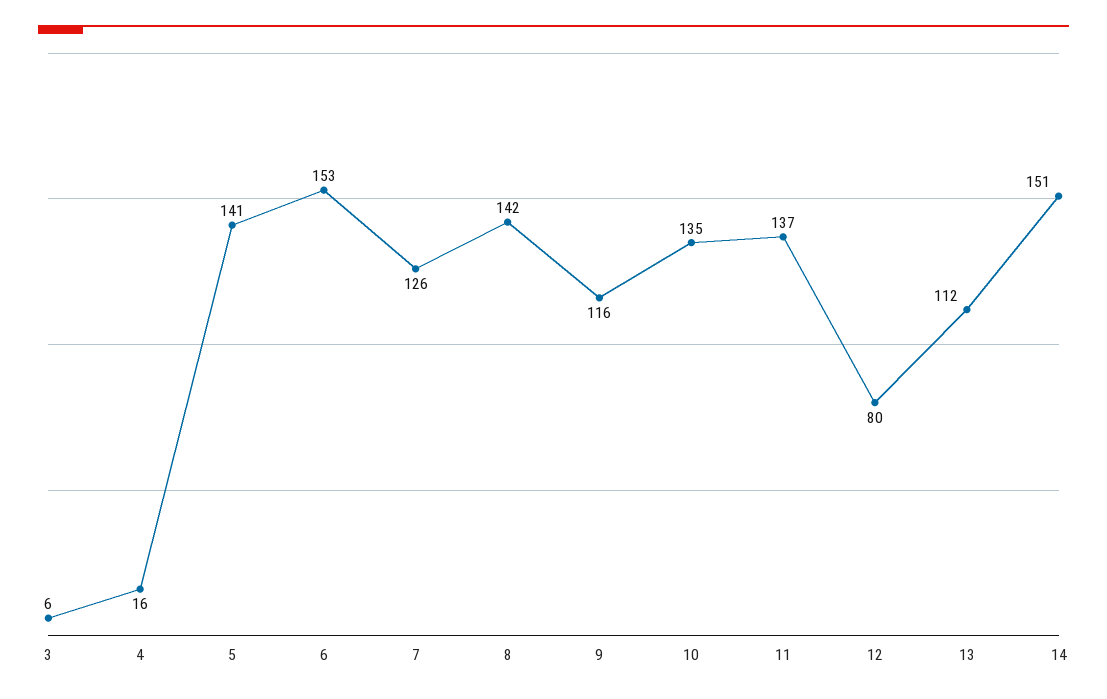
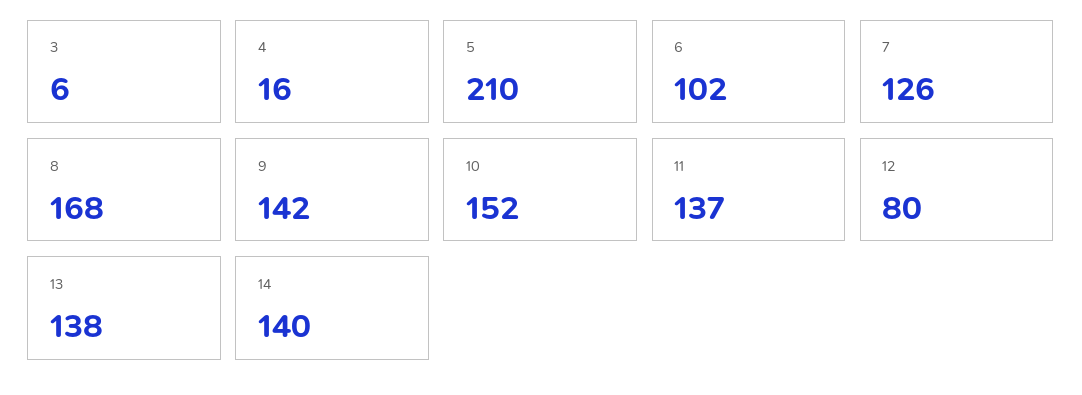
  {
    "3": 6,
    "4": 16,
-   "5": 141,
+   "5": 210,
-   "6": 153,
+   "6": 102,
    "7": 126,
-   "8": 142,
+   "8": 168,
-   "9": 116,
+   "9": 142,
-   "10": 135,
+   "10": 152,
    "11": 137,
    "12": 80,
-   "13": 112,
+   "13": 138,
-   "14": 151
+   "14": 140
  }

